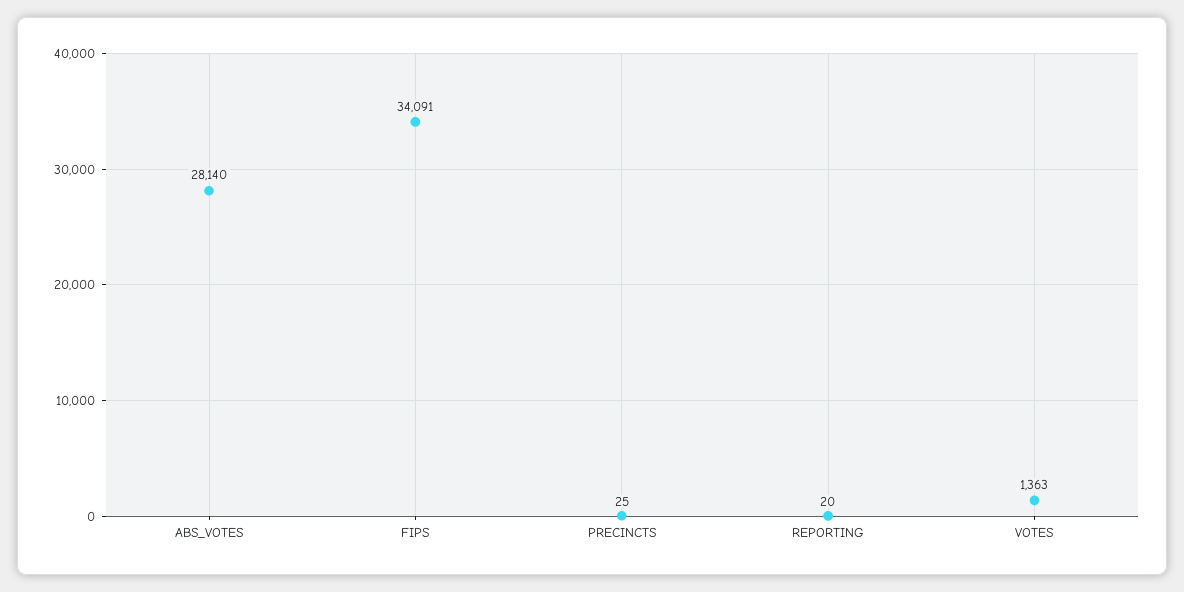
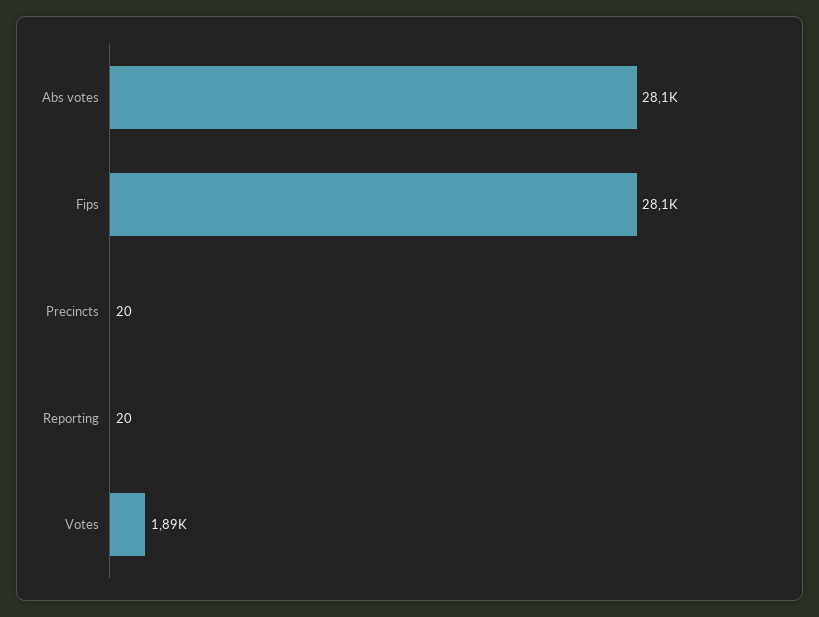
  {
    "ABS_VOTES": 28140,
-   "FIPS": 34091,
+   "FIPS": 28100,
-   "PRECINCTS": 25,
+   "PRECINCTS": 20,
    "REPORTING": 20,
-   "VOTES": 1363
+   "VOTES": 1890
  }

